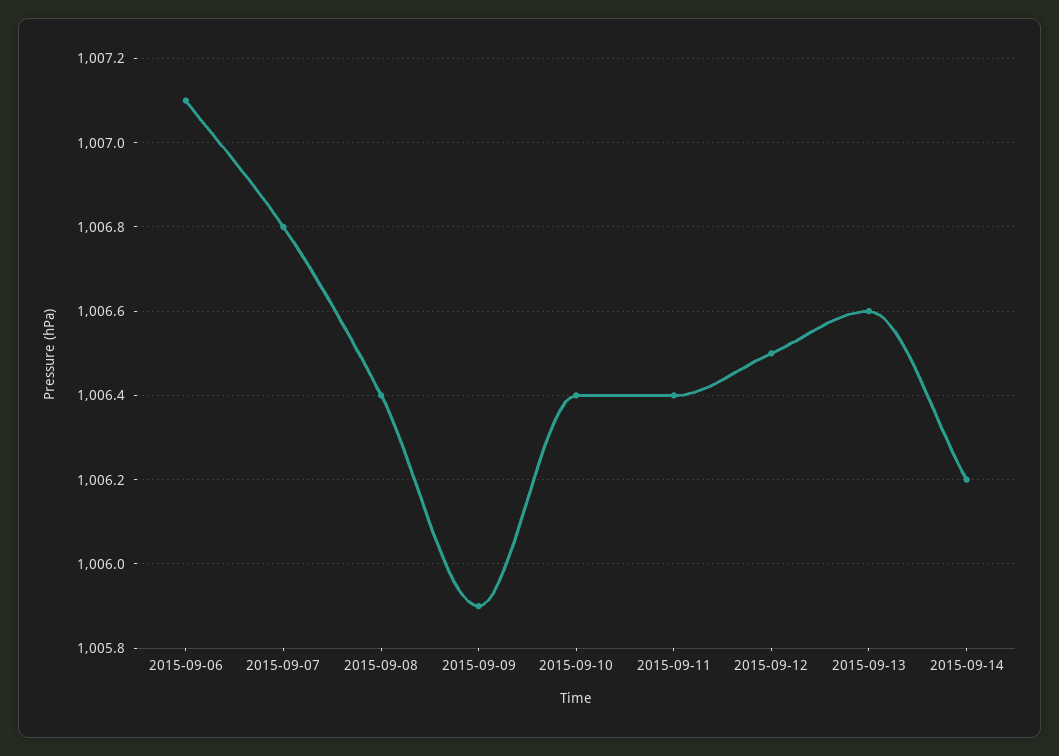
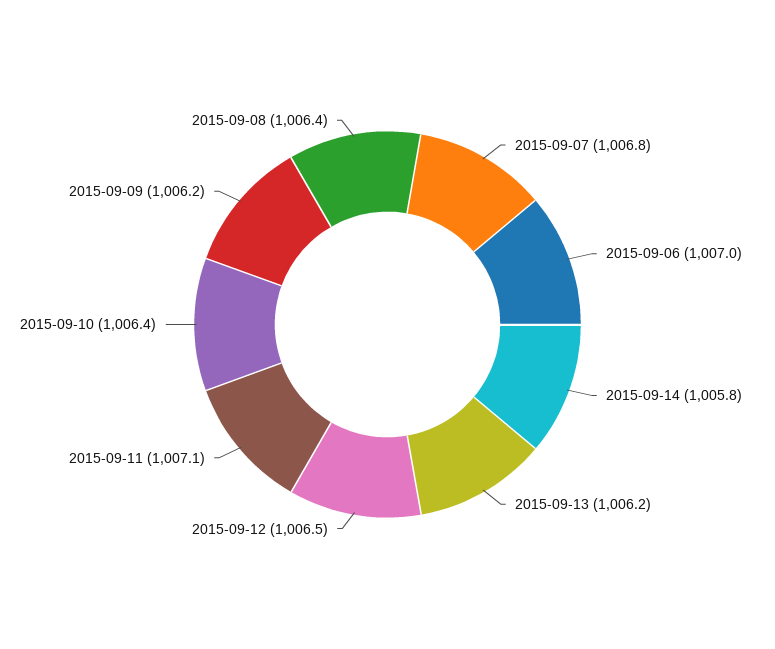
  {
-   "2015-09-06": 1007.1,
+   "2015-09-06": 1007,
    "2015-09-07": 1006.8,
    "2015-09-08": 1006.4,
-   "2015-09-09": 1005.9,
+   "2015-09-09": 1006.2,
    "2015-09-10": 1006.4,
-   "2015-09-11": 1006.4,
+   "2015-09-11": 1007.1,
    "2015-09-12": 1006.5,
-   "2015-09-13": 1006.6,
+   "2015-09-13": 1006.2,
-   "2015-09-14": 1006.2
+   "2015-09-14": 1005.8
  }

